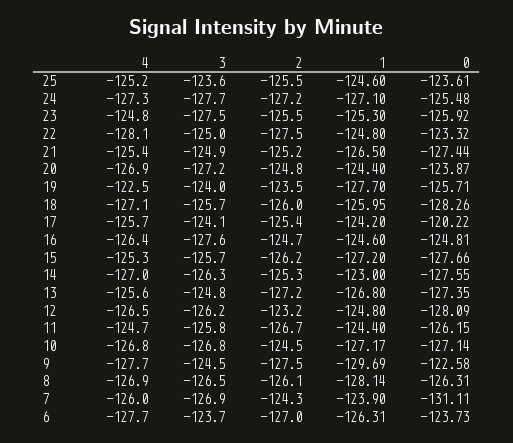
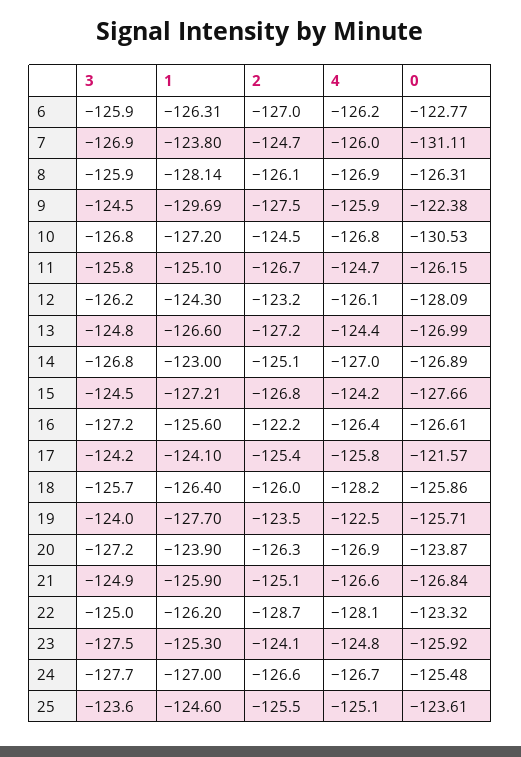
  {
    "4": {
-     "25": -125.2,
+     "25": -125.1,
-     "24": -127.3,
+     "24": -126.7,
      "23": -124.8,
      "22": -128.1,
-     "21": -125.4,
+     "21": -126.6,
      "20": -126.9,
      "19": -122.5,
-     "18": -127.1,
+     "18": -128.2,
-     "17": -125.7,
+     "17": -125.8,
      "16": -126.4,
-     "15": -125.3,
+     "15": -124.2,
      "14": -127,
-     "13": -125.6,
+     "13": -124.4,
-     "12": -126.5,
+     "12": -126.1,
      "11": -124.7,
      "10": -126.8,
-     "9": -127.7,
+     "9": -125.9,
      "8": -126.9,
      "7": -126,
-     "6": -127.7
+     "6": -126.2
    },
    "3": {
      "25": -123.6,
      "24": -127.7,
      "23": -127.5,
      "22": -125,
      "21": -124.9,
      "20": -127.2,
      "19": -124,
      "18": -125.7,
-     "17": -124.1,
+     "17": -124.2,
-     "16": -127.6,
+     "16": -127.2,
-     "15": -125.7,
+     "15": -124.5,
-     "14": -126.3,
+     "14": -126.8,
      "13": -124.8,
      "12": -126.2,
      "11": -125.8,
      "10": -126.8,
      "9": -124.5,
-     "8": -126.5,
+     "8": -125.9,
      "7": -126.9,
-     "6": -123.7
+     "6": -125.9
    },
    "2": {
      "25": -125.5,
-     "24": -127.2,
+     "24": -126.6,
-     "23": -125.5,
+     "23": -124.1,
-     "22": -127.5,
+     "22": -128.7,
-     "21": -125.2,
+     "21": -125.1,
-     "20": -124.8,
+     "20": -126.3,
      "19": -123.5,
      "18": -126,
      "17": -125.4,
-     "16": -124.7,
+     "16": -122.2,
-     "15": -126.2,
+     "15": -126.8,
-     "14": -125.3,
+     "14": -125.1,
      "13": -127.2,
      "12": -123.2,
      "11": -126.7,
      "10": -124.5,
      "9": -127.5,
      "8": -126.1,
-     "7": -124.3,
+     "7": -124.7,
      "6": -127
    },
    "1": {
      "25": -124.6,
-     "24": -127.1,
+     "24": -127,
      "23": -125.3,
-     "22": -124.8,
+     "22": -126.2,
-     "21": -126.5,
+     "21": -125.9,
-     "20": -124.4,
+     "20": -123.9,
      "19": -127.7,
-     "18": -125.95,
+     "18": -126.4,
-     "17": -124.2,
+     "17": -124.1,
-     "16": -124.6,
+     "16": -125.6,
-     "15": -127.2,
+     "15": -127.21,
      "14": -123,
-     "13": -126.8,
+     "13": -126.6,
-     "12": -124.8,
+     "12": -124.3,
-     "11": -124.4,
+     "11": -125.1,
-     "10": -127.17,
+     "10": -127.2,
      "9": -129.69,
      "8": -128.14,
-     "7": -123.9,
+     "7": -123.8,
      "6": -126.31
    },
    "0": {
      "25": -123.61,
      "24": -125.48,
      "23": -125.92,
      "22": -123.32,
-     "21": -127.44,
+     "21": -126.84,
      "20": -123.87,
      "19": -125.71,
-     "18": -128.26,
+     "18": -125.86,
-     "17": -120.22,
+     "17": -121.57,
-     "16": -124.81,
+     "16": -126.61,
      "15": -127.66,
-     "14": -127.55,
+     "14": -126.89,
-     "13": -127.35,
+     "13": -126.99,
      "12": -128.09,
      "11": -126.15,
-     "10": -127.14,
+     "10": -130.53,
-     "9": -122.58,
+     "9": -122.38,
      "8": -126.31,
      "7": -131.11,
-     "6": -123.73
+     "6": -122.77
    }
  }

